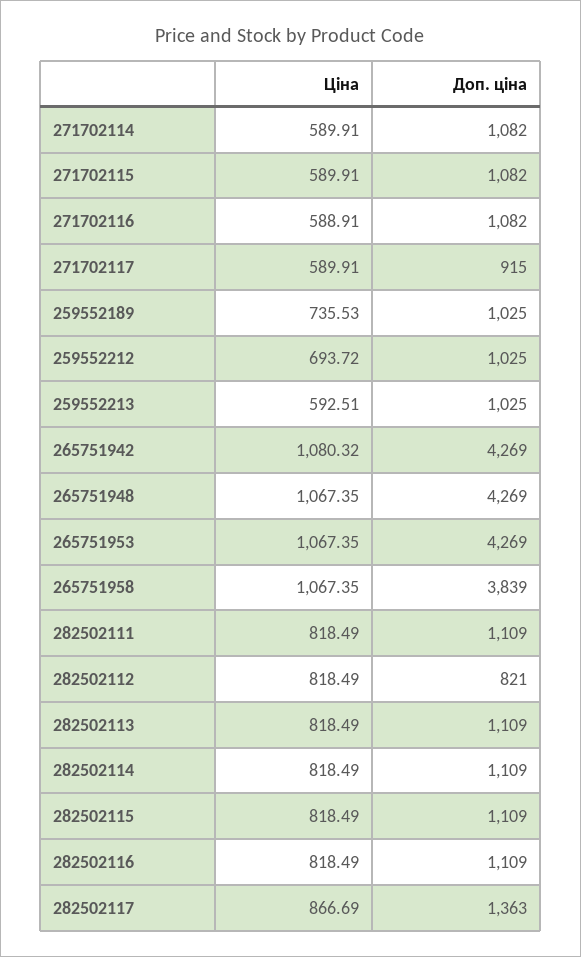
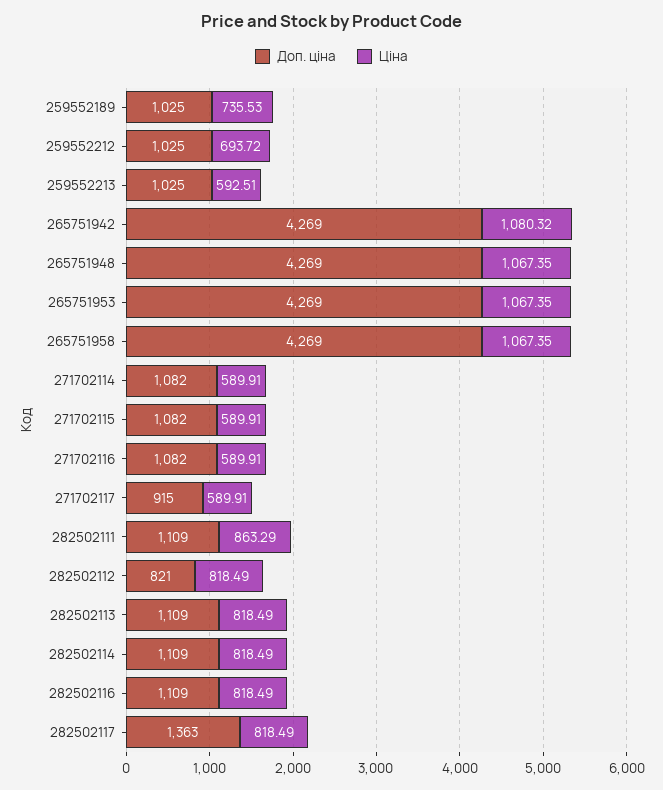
  {
    "Ціна": {
      "271702114": 589.91,
      "271702115": 589.91,
-     "271702116": 588.91,
+     "271702116": 589.91,
      "271702117": 589.91,
      "259552189": 735.53,
      "259552212": 693.72,
      "259552213": 592.51,
      "265751942": 1080.32,
      "265751948": 1067.35,
      "265751953": 1067.35,
      "265751958": 1067.35,
-     "282502111": 818.49,
+     "282502111": 863.29,
      "282502112": 818.49,
      "282502113": 818.49,
      "282502114": 818.49,
-     "282502115": 818.49,
      "282502116": 818.49,
-     "282502117": 866.69
+     "282502117": 818.49
    },
    "Доп. ціна": {
      "271702114": 1082,
      "271702115": 1082,
      "271702116": 1082,
      "271702117": 915,
      "259552189": 1025,
      "259552212": 1025,
      "259552213": 1025,
      "265751942": 4269,
      "265751948": 4269,
      "265751953": 4269,
-     "265751958": 3839,
+     "265751958": 4269,
      "282502111": 1109,
      "282502112": 821,
      "282502113": 1109,
      "282502114": 1109,
-     "282502115": 1109,
      "282502116": 1109,
      "282502117": 1363
    }
  }

